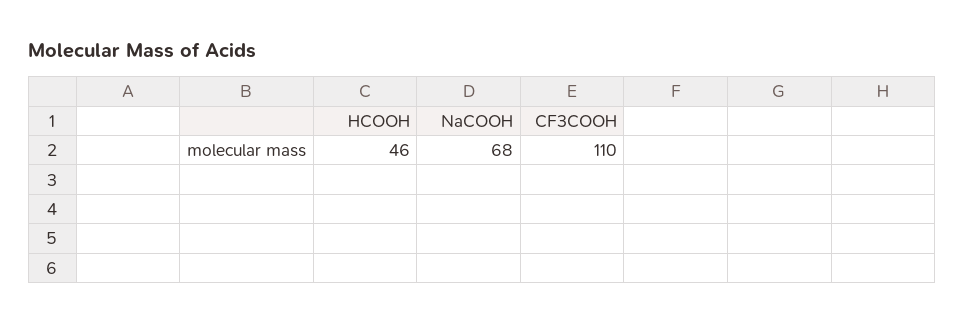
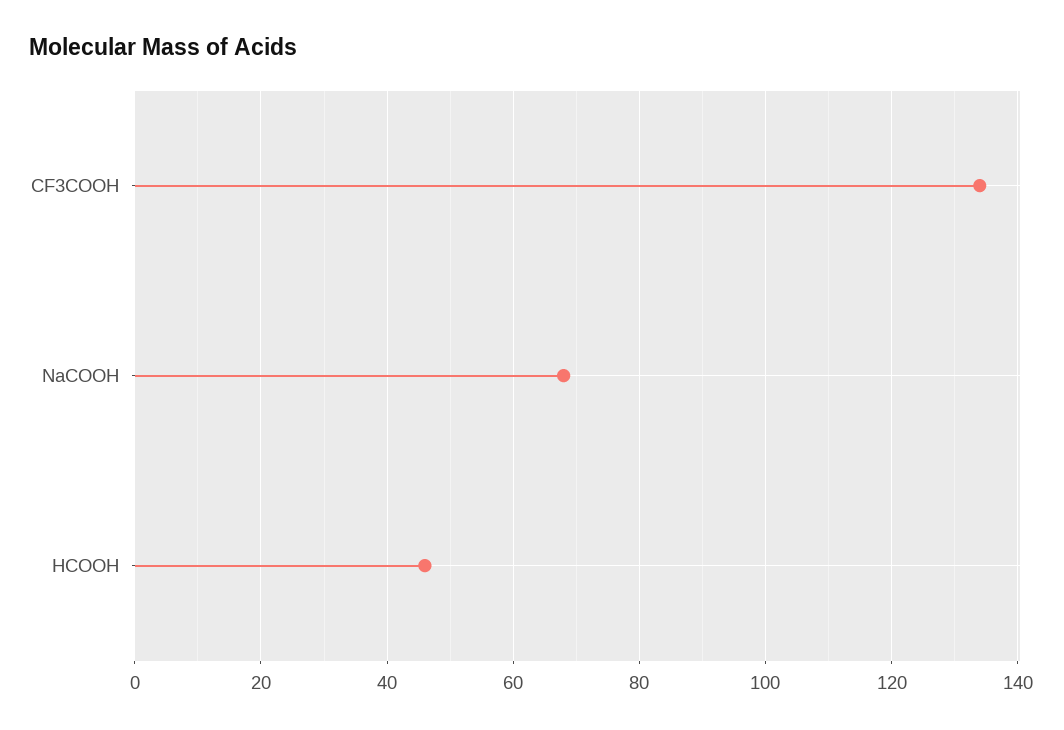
  {
    "HCOOH": 46,
    "NaCOOH": 68,
-   "CF3COOH": 110
+   "CF3COOH": 135
  }

